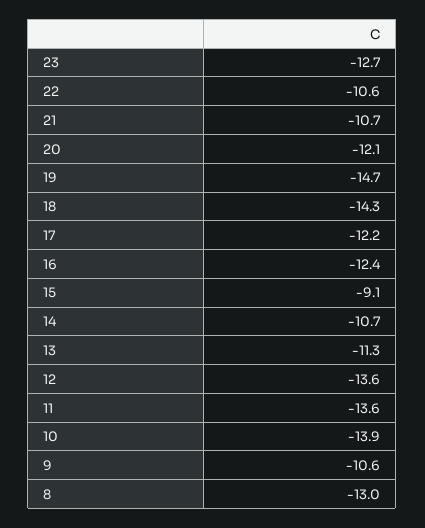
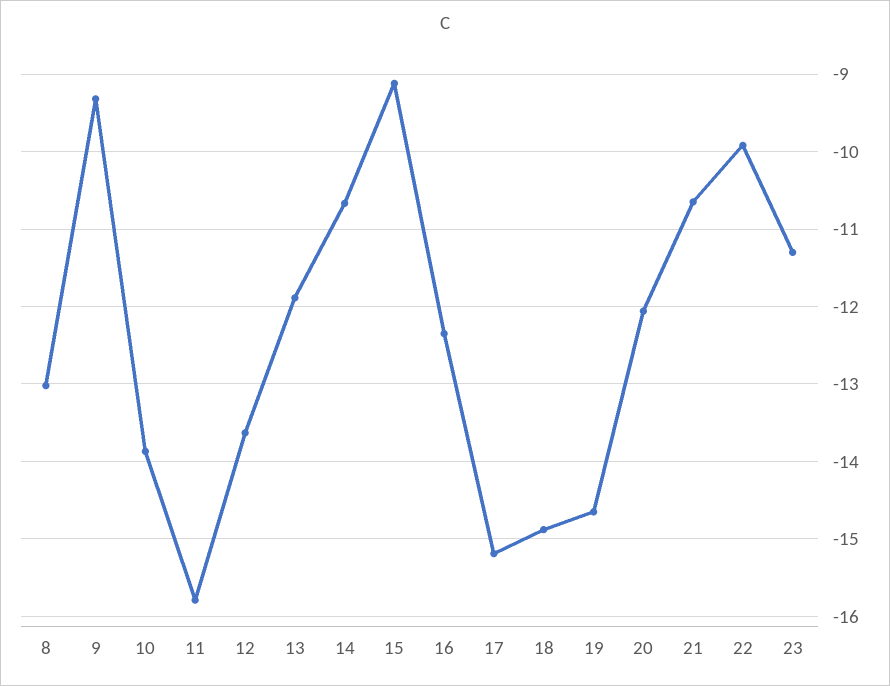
  {
-   "23": -12.7,
+   "23": -11.3,
-   "22": -10.6,
+   "22": -9.9,
    "21": -10.7,
    "20": -12.1,
    "19": -14.7,
-   "18": -14.3,
+   "18": -14.9,
-   "17": -12.2,
+   "17": -15.2,
    "16": -12.4,
    "15": -9.1,
    "14": -10.7,
-   "13": -11.3,
+   "13": -11.9,
    "12": -13.6,
-   "11": -13.6,
+   "11": -15.8,
    "10": -13.9,
-   "9": -10.6,
+   "9": -9.3,
    "8": -13
  }

